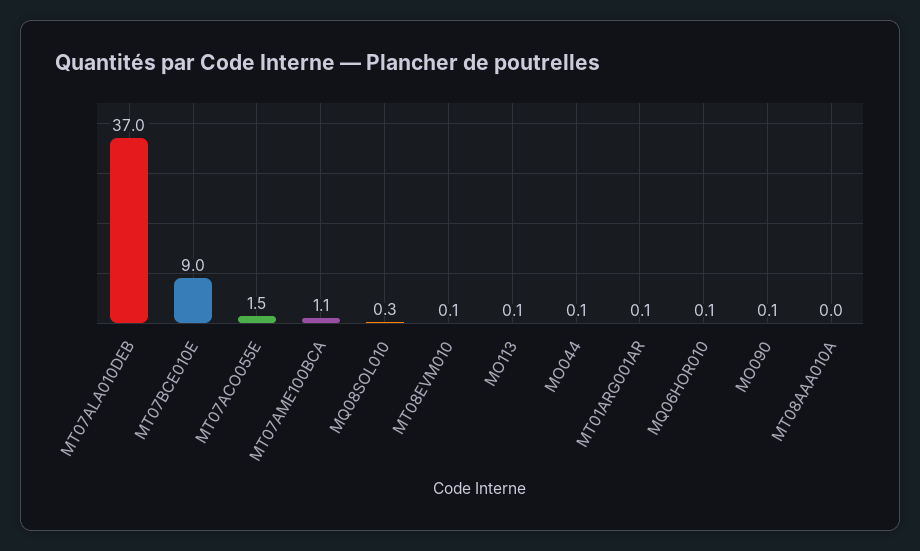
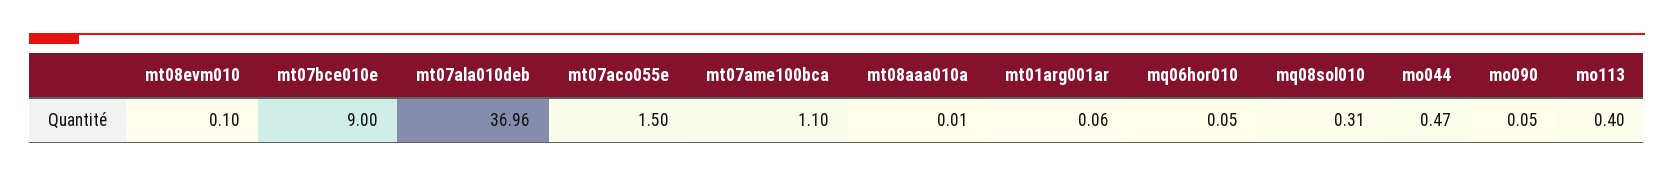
  {
    "MT07ALA010DEB": 36.96,
    "MT07BCE010E": 9,
    "MT07ACO055E": 1.5,
    "MT07AME100BCA": 1.1,
    "MQ08SOL010": 0.31,
    "MT08EVM010": 0.1,
-   "MO113": 0.1,
+   "MO113": 0.4,
-   "MO044": 0.1,
+   "MO044": 0.47,
    "MT01ARG001AR": 0.06,
    "MQ06HOR010": 0.05,
    "MO090": 0.05,
    "MT08AAA010A": 0.01
  }

